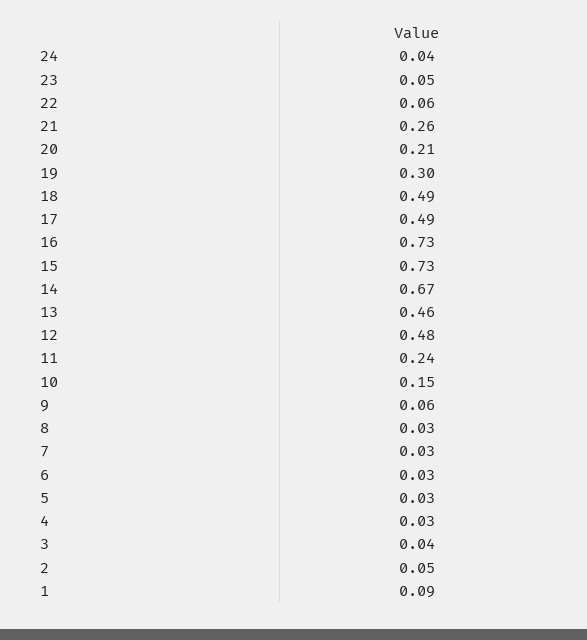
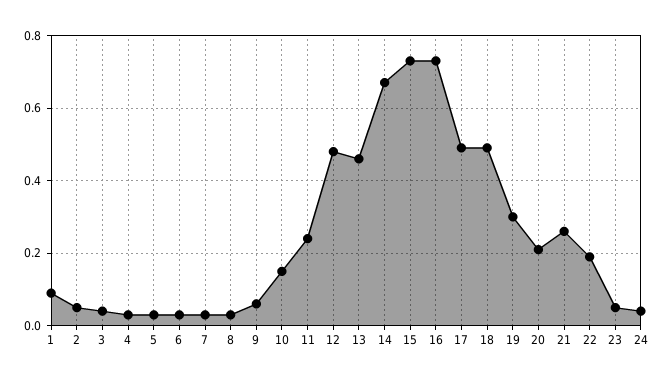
  {
    "24": 0.04,
    "23": 0.05,
-   "22": 0.06,
+   "22": 0.2,
    "21": 0.26,
    "20": 0.21,
    "19": 0.3,
    "18": 0.49,
    "17": 0.49,
    "16": 0.73,
    "15": 0.73,
    "14": 0.67,
    "13": 0.46,
    "12": 0.48,
    "11": 0.24,
    "10": 0.15,
    "9": 0.06,
    "8": 0.03,
    "7": 0.03,
    "6": 0.03,
    "5": 0.03,
    "4": 0.03,
    "3": 0.04,
    "2": 0.05,
    "1": 0.09
  }

